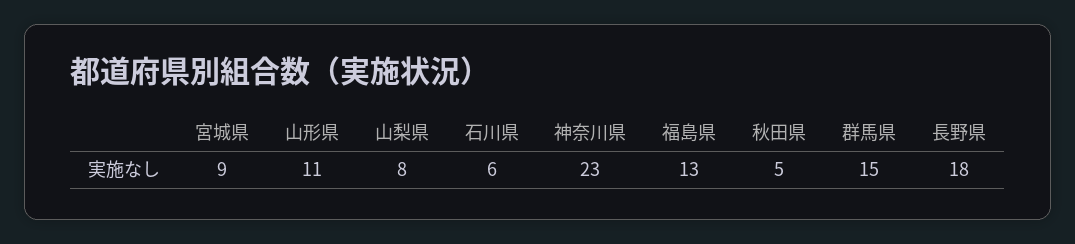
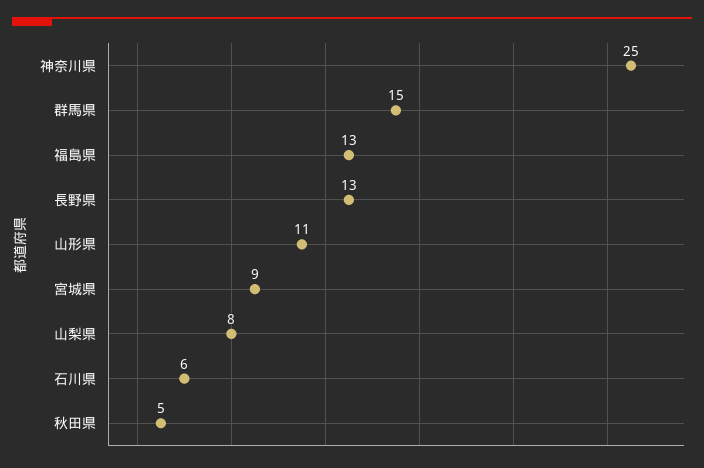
  {
    "宮城県": 9,
    "山形県": 11,
    "山梨県": 8,
    "石川県": 6,
-   "神奈川県": 23,
+   "神奈川県": 25,
    "福島県": 13,
    "秋田県": 5,
    "群馬県": 15,
-   "長野県": 18
+   "長野県": 13
  }

